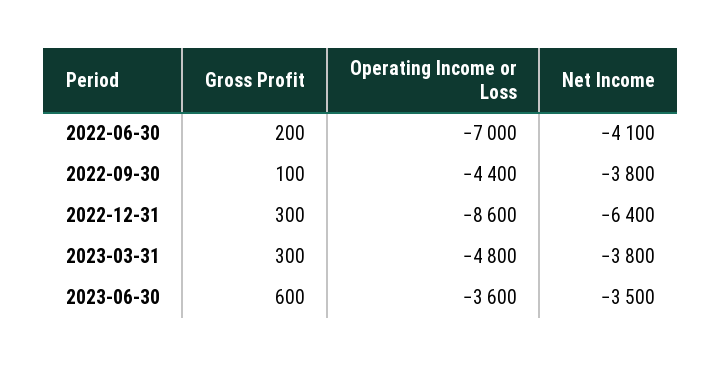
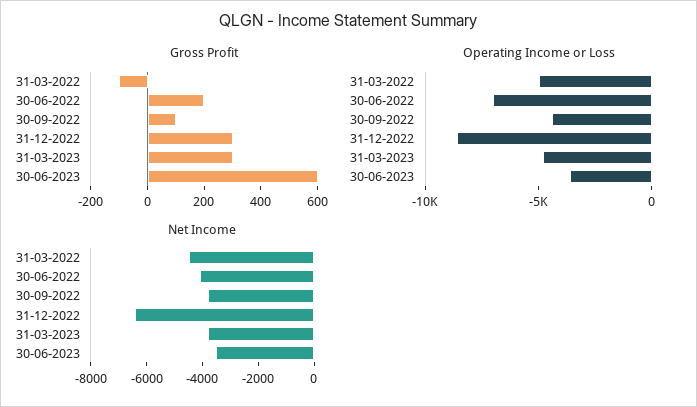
  {
    "Gross Profit": {
      "2022-06-30": 200,
      "2022-09-30": 100,
      "2022-12-31": 300,
      "2023-03-31": 300,
-     "2023-06-30": 600
+     "2023-06-30": 600,
+     "31-03-2022": -100
    },
    "Operating Income or Loss": {
      "2022-06-30": -7000,
      "2022-09-30": -4400,
      "2022-12-31": -8600,
      "2023-03-31": -4800,
-     "2023-06-30": -3600
+     "2023-06-30": -3600,
+     "31-03-2022": -5000
    },
    "Net Income": {
      "2022-06-30": -4100,
      "2022-09-30": -3800,
      "2022-12-31": -6400,
      "2023-03-31": -3800,
-     "2023-06-30": -3500
+     "2023-06-30": -3500,
+     "31-03-2022": -4500
    }
  }

